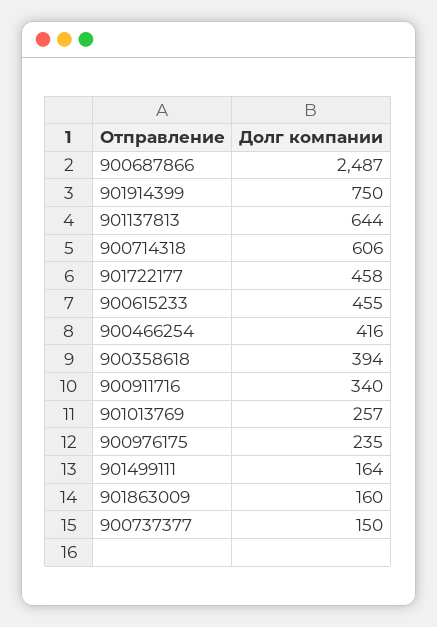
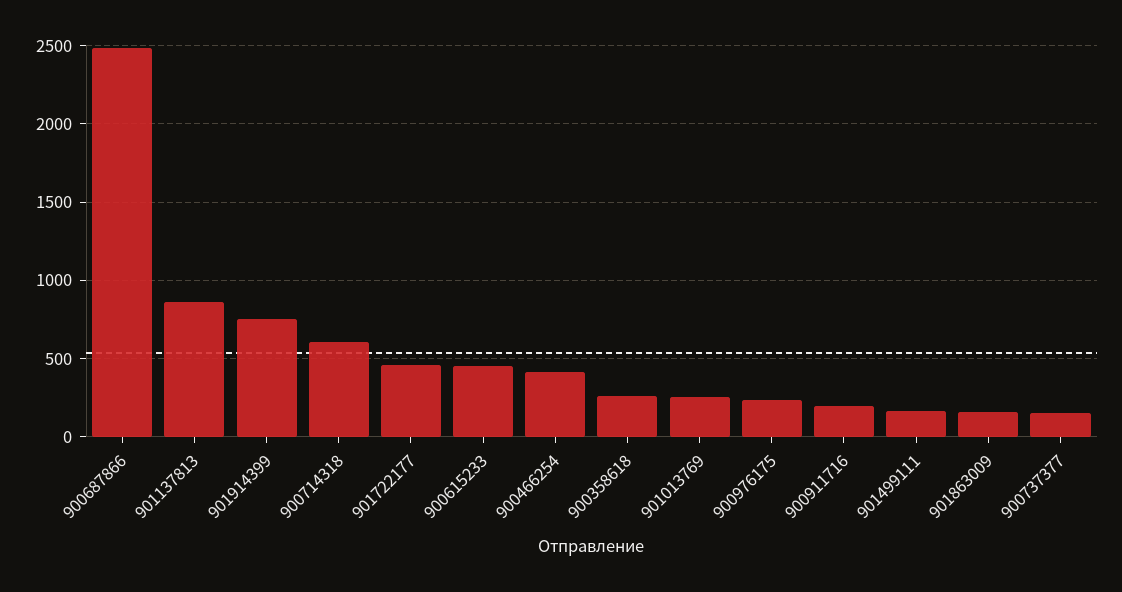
  {
    "900687866": 2487,
    "901914399": 750,
-   "901137813": 644,
+   "901137813": 850,
    "900714318": 606,
    "901722177": 458,
    "900615233": 455,
    "900466254": 416,
-   "900358618": 394,
+   "900358618": 250,
-   "900911716": 340,
+   "900911716": 200,
    "901013769": 257,
    "900976175": 235,
    "901499111": 164,
    "901863009": 160,
    "900737377": 150
  }

